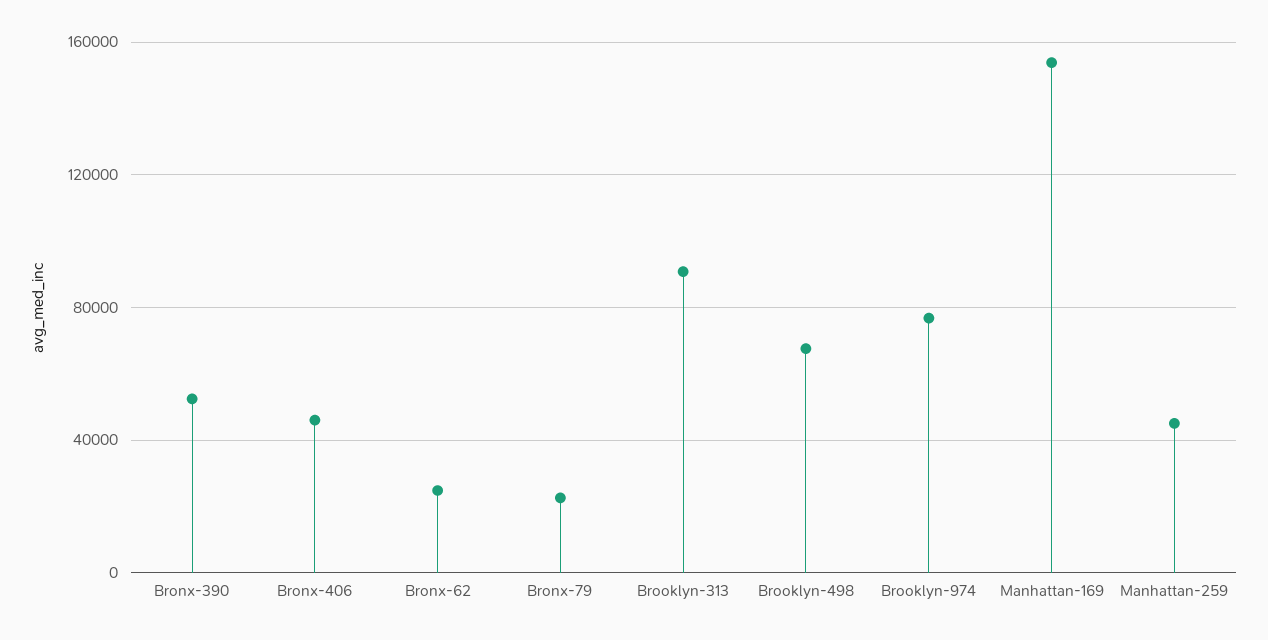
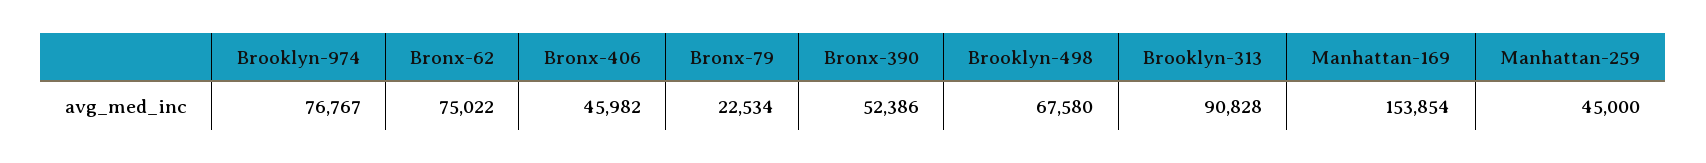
  {
    "Bronx-390": 52386,
    "Bronx-406": 45982,
-   "Bronx-62": 25000,
+   "Bronx-62": 75022,
    "Bronx-79": 22534,
    "Brooklyn-313": 90828,
    "Brooklyn-498": 67580,
    "Brooklyn-974": 76767,
    "Manhattan-169": 153854,
    "Manhattan-259": 45000
  }

